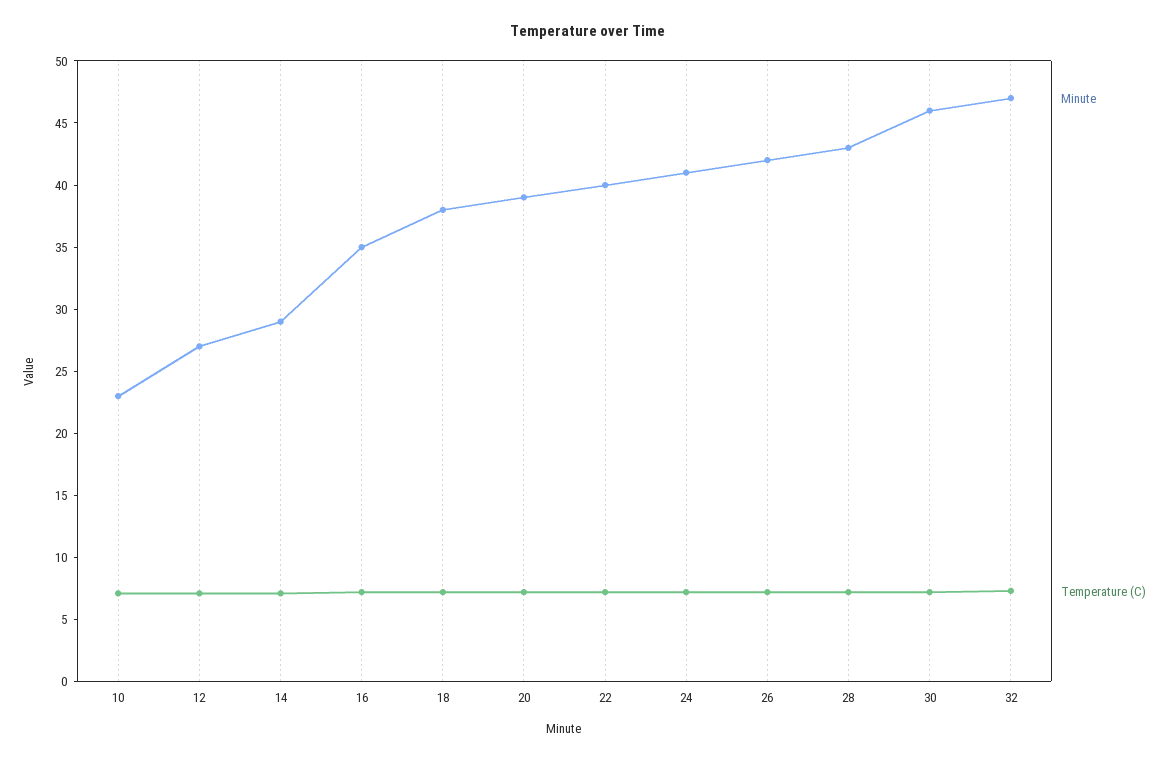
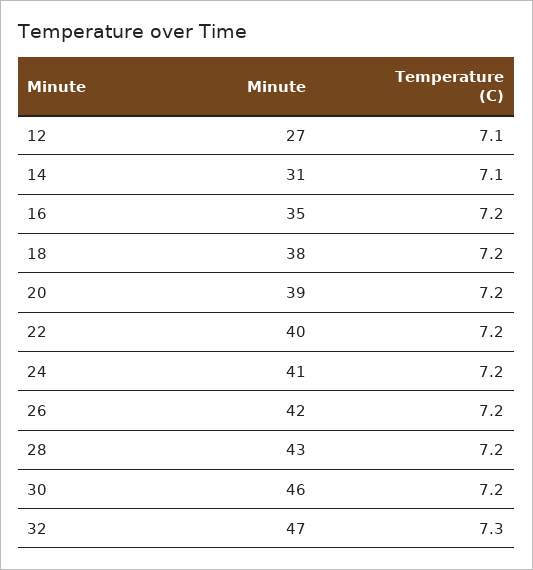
  {
    "Minute": {
-     "10": 23,
      "12": 27,
-     "14": 29,
+     "14": 31,
      "16": 35,
      "18": 38,
      "20": 39,
      "22": 40,
      "24": 41,
      "26": 42,
      "28": 43,
      "30": 46,
      "32": 47
    },
    "Temperature (C)": {
-     "10": 7,
      "12": 7.1,
      "14": 7.1,
      "16": 7.2,
      "18": 7.2,
      "20": 7.2,
      "22": 7.2,
      "24": 7.2,
      "26": 7.2,
      "28": 7.2,
      "30": 7.2,
      "32": 7.3
    }
  }

